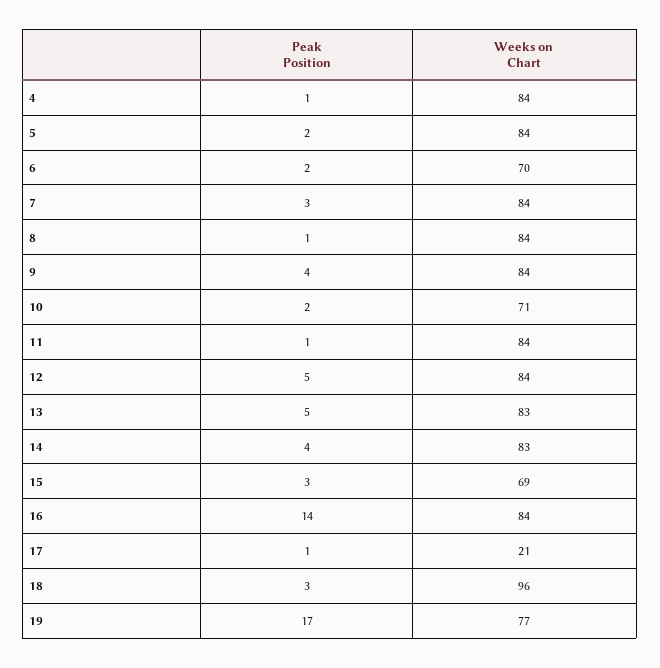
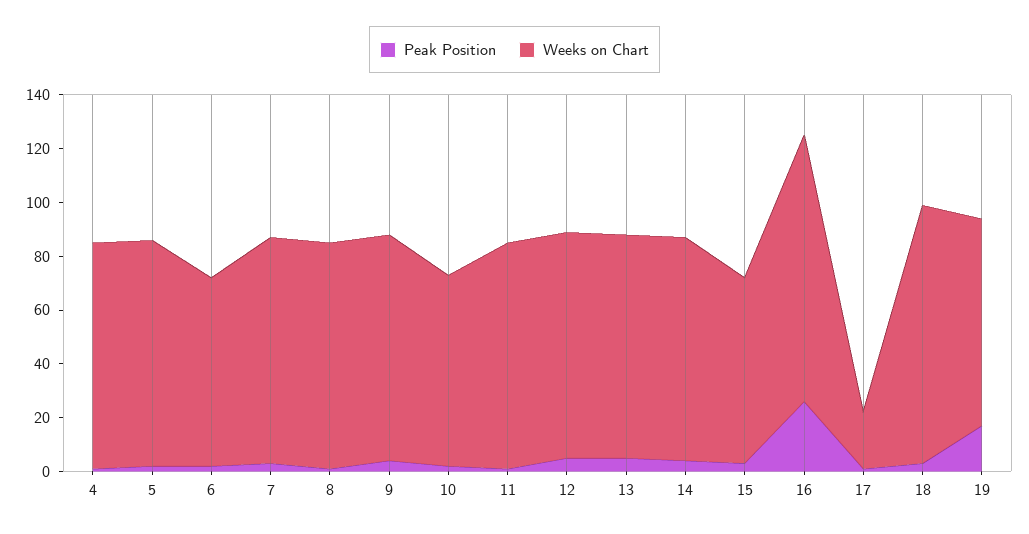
  {
    "Peak Position": {
      "4": 1,
      "5": 2,
      "6": 2,
      "7": 3,
      "8": 1,
      "9": 4,
      "10": 2,
      "11": 1,
      "12": 5,
      "13": 5,
      "14": 4,
      "15": 3,
-     "16": 14,
+     "16": 25,
      "17": 1,
      "18": 3,
      "19": 17
    },
    "Weeks on Chart": {
      "4": 84,
      "5": 84,
      "6": 70,
      "7": 84,
      "8": 84,
      "9": 84,
      "10": 71,
      "11": 84,
      "12": 84,
      "13": 83,
      "14": 83,
      "15": 69,
-     "16": 84,
+     "16": 100,
      "17": 21,
      "18": 96,
      "19": 77
    }
  }

